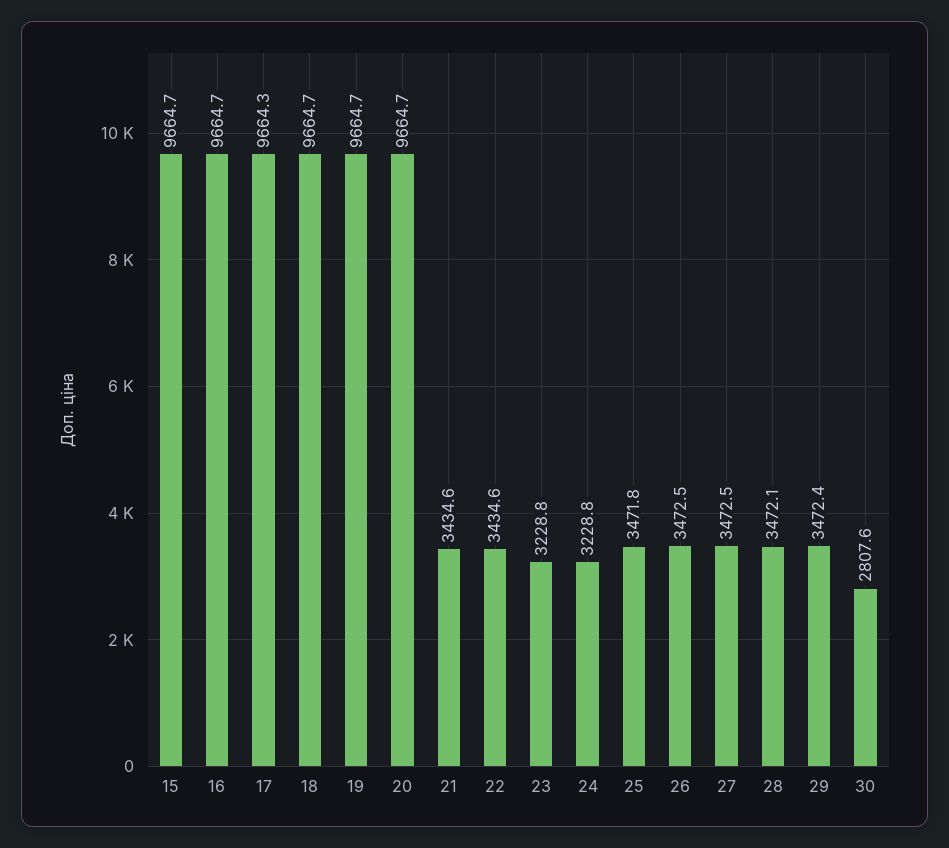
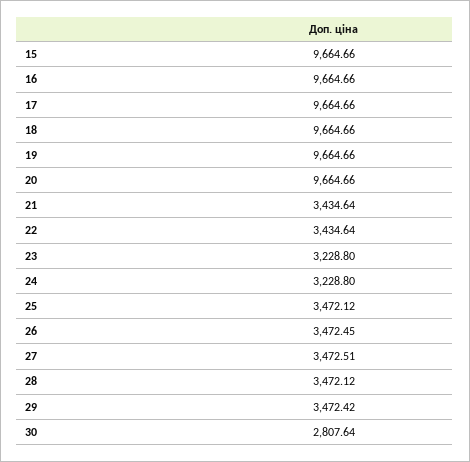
  {
    "15": 9664.66,
    "16": 9664.66,
-   "17": 9664.3,
+   "17": 9664.66,
    "18": 9664.66,
    "19": 9664.66,
    "20": 9664.66,
    "21": 3434.64,
    "22": 3434.64,
    "23": 3228.8,
    "24": 3228.8,
-   "25": 3471.8,
+   "25": 3472.12,
    "26": 3472.45,
    "27": 3472.51,
    "28": 3472.12,
    "29": 3472.42,
    "30": 2807.64
  }

